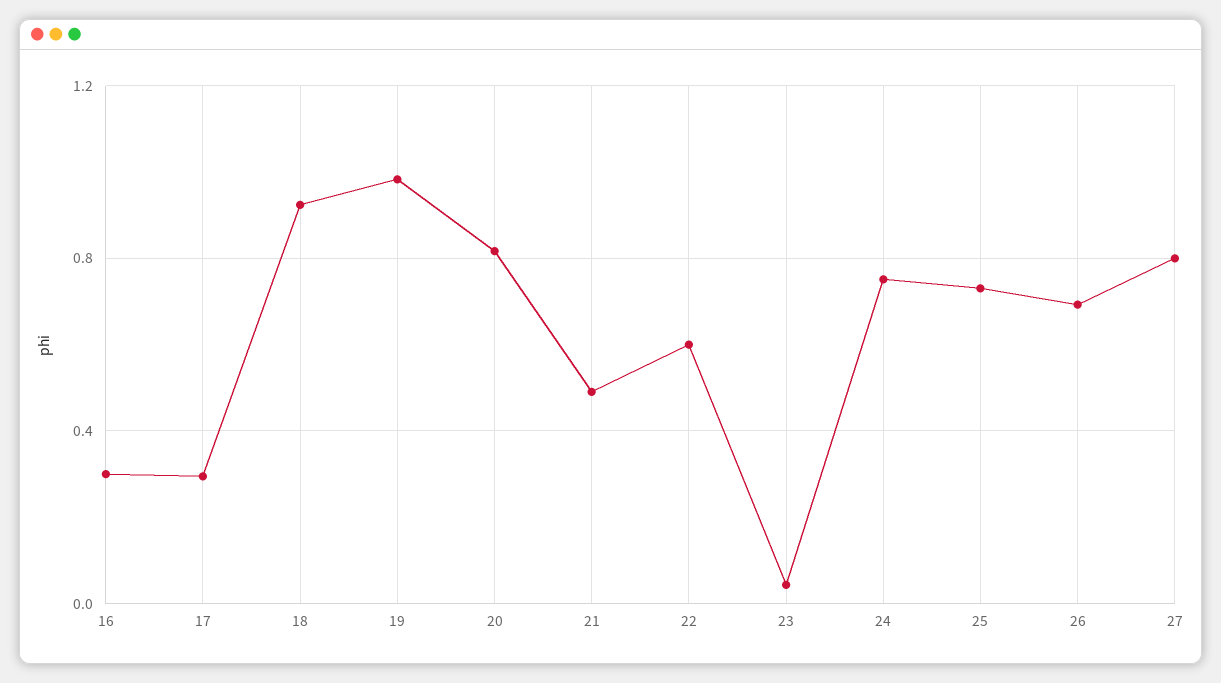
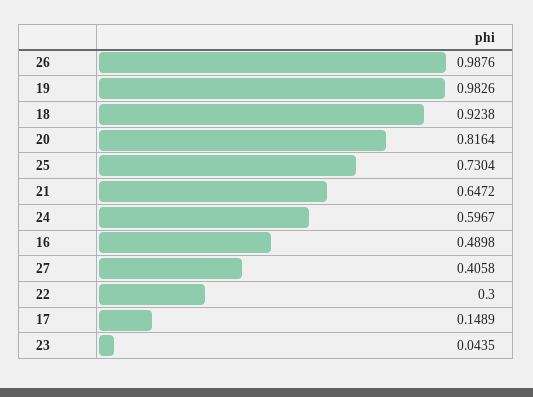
  {
-   "16": 0.3,
+   "16": 0.4898,
-   "17": 0.3,
+   "17": 0.1489,
    "18": 0.9238,
    "19": 0.9826,
    "20": 0.8164,
-   "21": 0.5,
+   "21": 0.6472,
-   "22": 0.6,
+   "22": 0.3,
    "23": 0.0435,
-   "24": 0.75,
+   "24": 0.5967,
    "25": 0.7304,
-   "26": 0.7,
+   "26": 0.9876,
-   "27": 0.8
+   "27": 0.4058
  }

